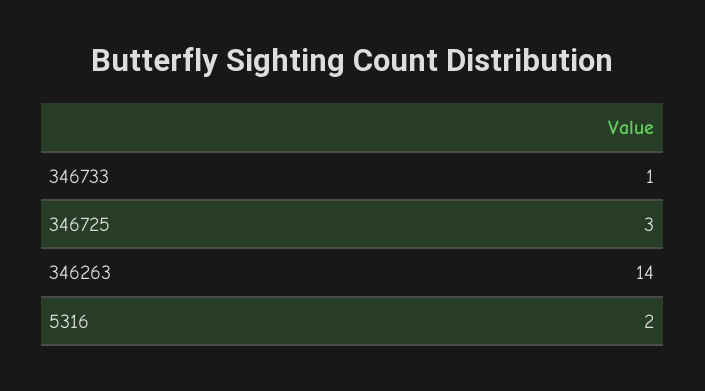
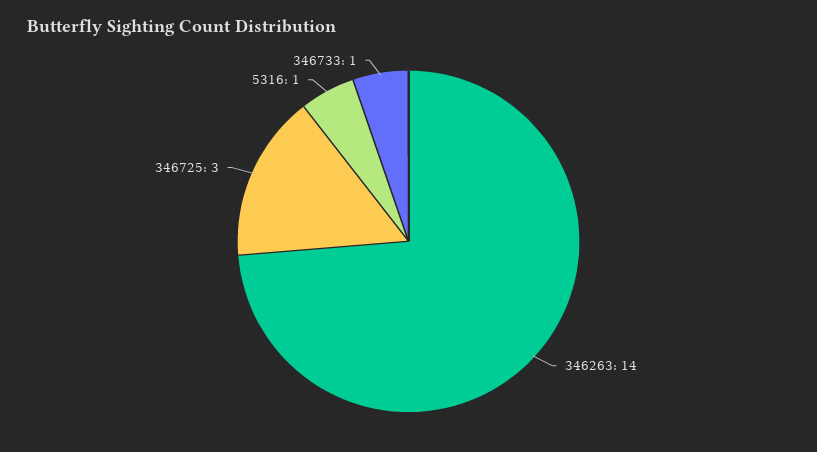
  {
    "346733": 1,
    "346725": 3,
    "346263": 14,
-   "5316": 2
+   "5316": 1
  }

